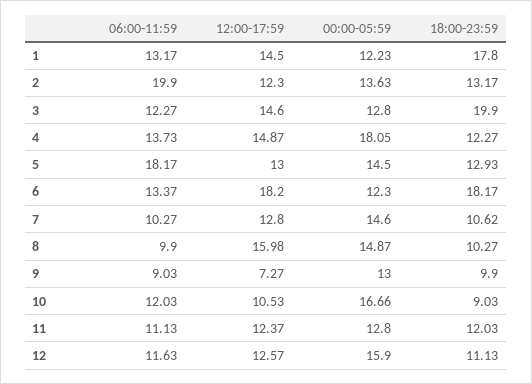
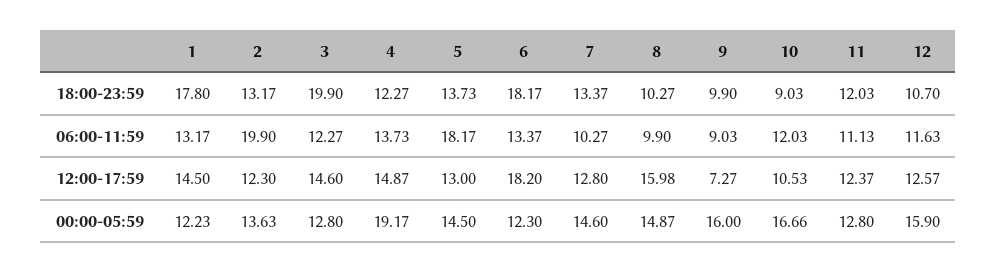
  {
    "06:00-11:59": {
      "1": 13.17,
      "2": 19.9,
      "3": 12.27,
      "4": 13.73,
      "5": 18.17,
      "6": 13.37,
      "7": 10.27,
      "8": 9.9,
      "9": 9.03,
      "10": 12.03,
      "11": 11.13,
      "12": 11.63
    },
    "12:00-17:59": {
      "1": 14.5,
      "2": 12.3,
      "3": 14.6,
      "4": 14.87,
      "5": 13,
      "6": 18.2,
      "7": 12.8,
      "8": 15.98,
      "9": 7.27,
      "10": 10.53,
      "11": 12.37,
      "12": 12.57
    },
    "00:00-05:59": {
      "1": 12.23,
      "2": 13.63,
      "3": 12.8,
-     "4": 18.05,
+     "4": 19.17,
      "5": 14.5,
      "6": 12.3,
      "7": 14.6,
      "8": 14.87,
-     "9": 13,
+     "9": 16,
      "10": 16.66,
      "11": 12.8,
      "12": 15.9
    },
    "18:00-23:59": {
      "1": 17.8,
      "2": 13.17,
      "3": 19.9,
      "4": 12.27,
-     "5": 12.93,
+     "5": 13.73,
      "6": 18.17,
-     "7": 10.62,
+     "7": 13.37,
      "8": 10.27,
      "9": 9.9,
      "10": 9.03,
      "11": 12.03,
-     "12": 11.13
+     "12": 10.7
    }
  }

